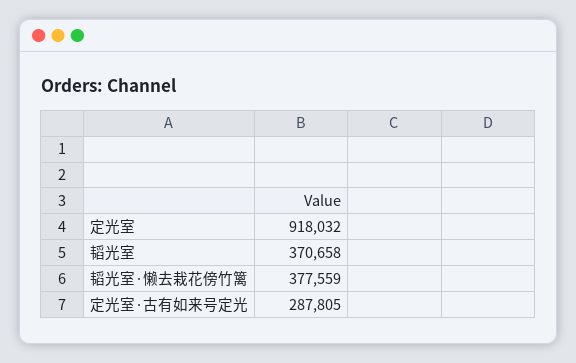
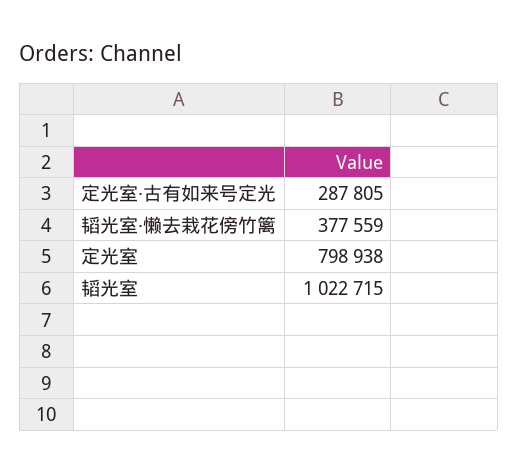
  {
-   "定光室": 918032,
+   "定光室": 798938,
-   "韬光室": 370658,
+   "韬光室": 1022715,
    "韬光室·懒去栽花傍竹篱": 377559,
    "定光室·古有如来号定光": 287805
  }

